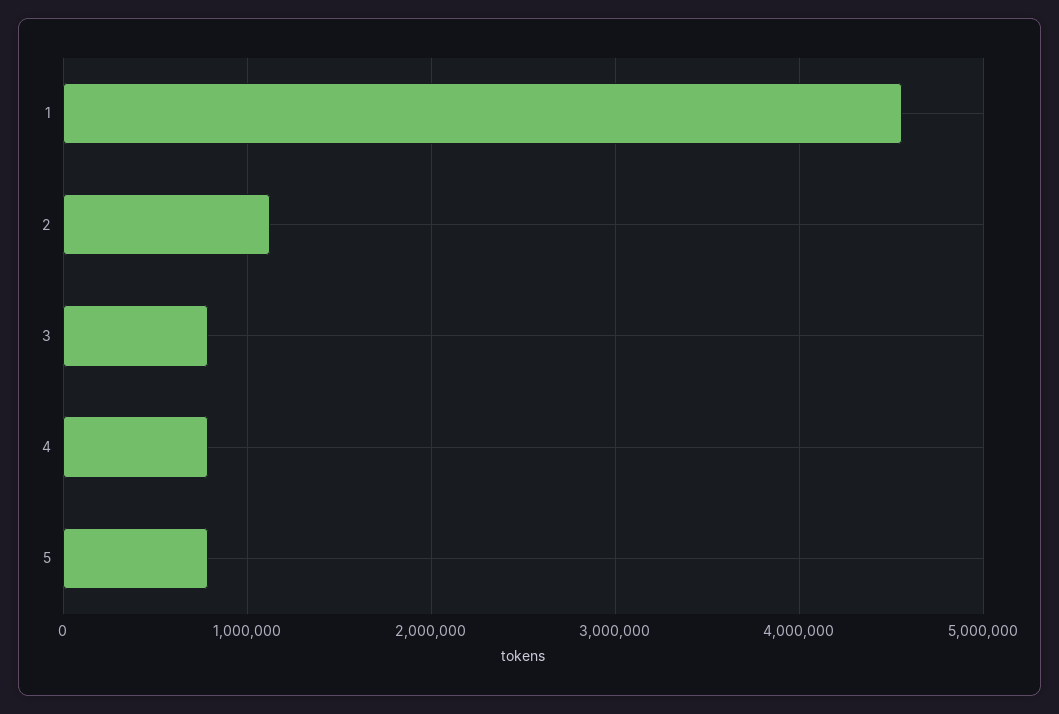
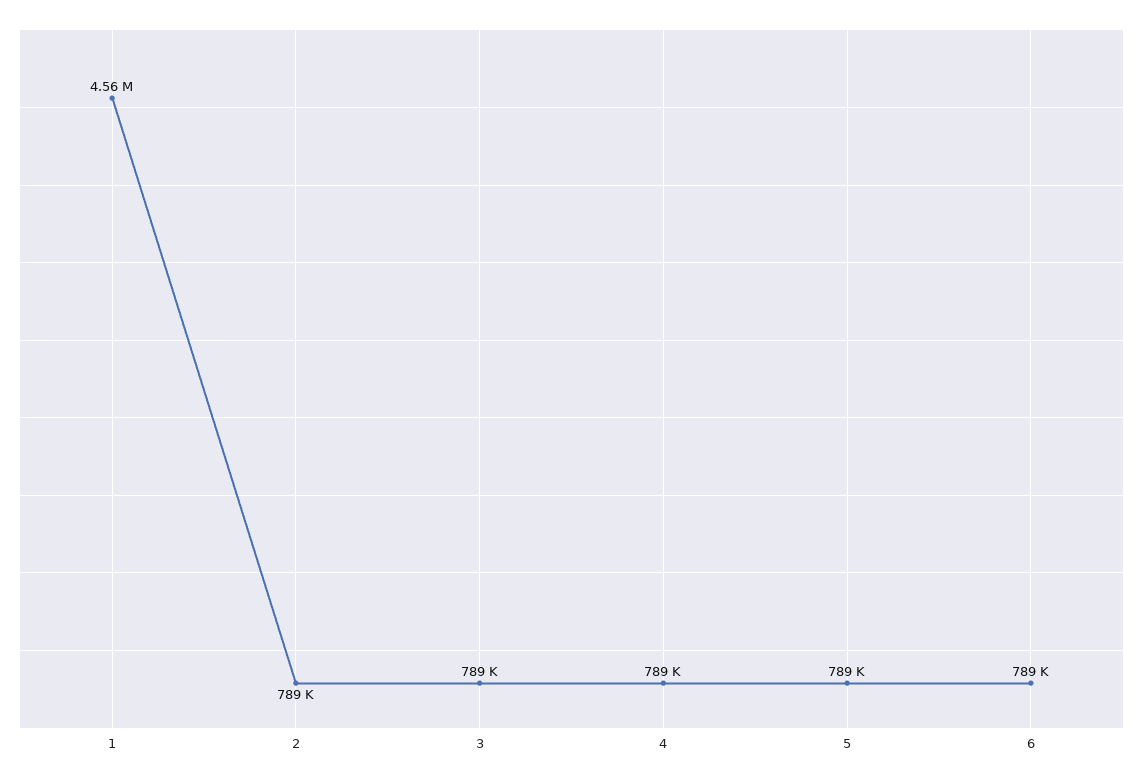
  {
    "1": 4560000,
-   "2": 1100000,
+   "2": 789000,
    "3": 789000,
    "4": 789000,
-   "5": 789000
+   "5": 789000,
+   "6": 789000
  }

